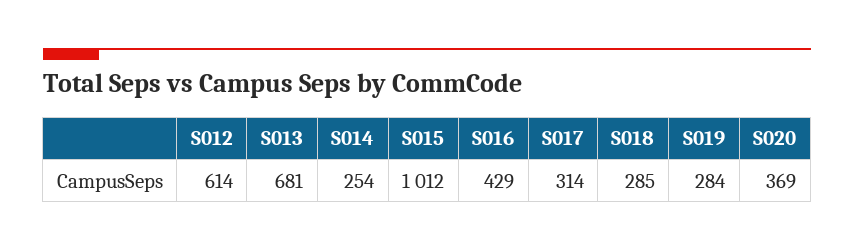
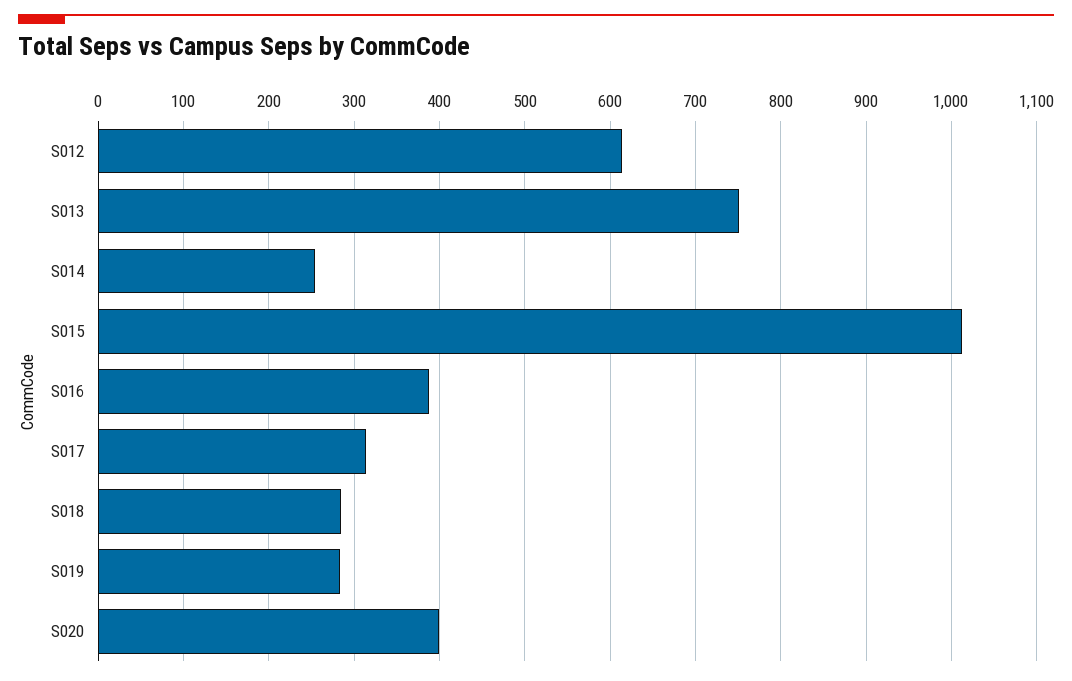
  {
    "S012": 614,
-   "S013": 681,
+   "S013": 750,
    "S014": 254,
    "S015": 1012,
-   "S016": 429,
+   "S016": 390,
    "S017": 314,
    "S018": 285,
    "S019": 284,
-   "S020": 369
+   "S020": 400
  }

